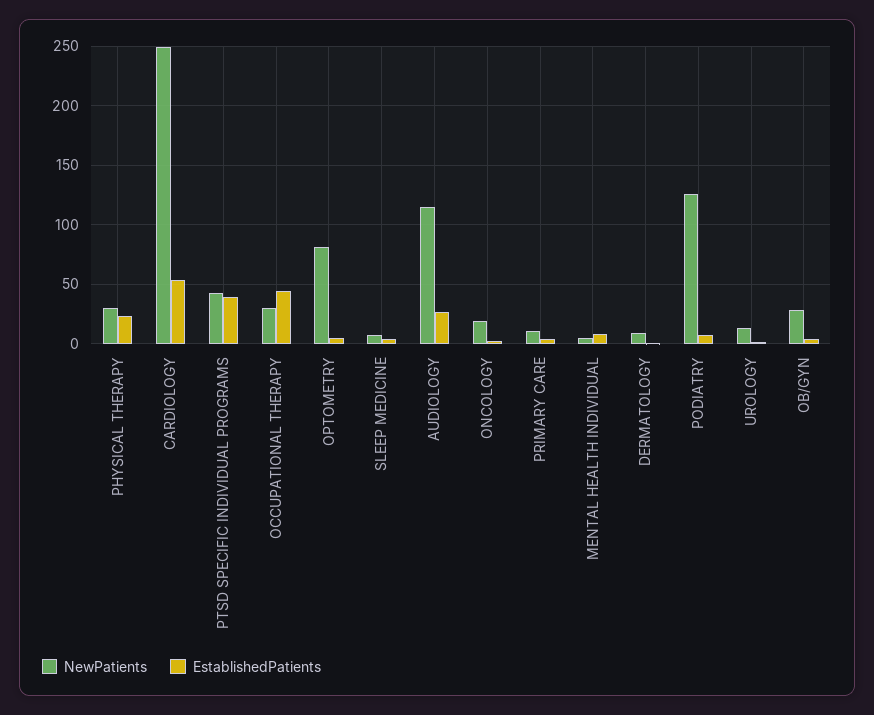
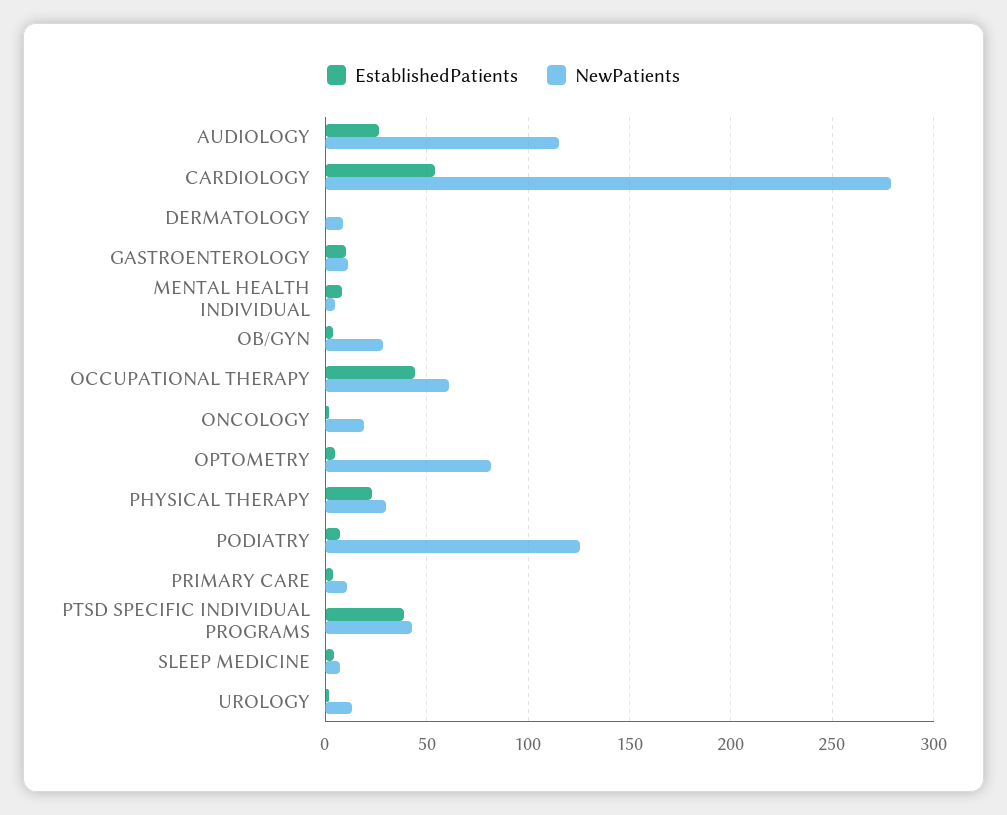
  {
    "NewPatients": {
      "PHYSICAL THERAPY": 30,
-     "CARDIOLOGY": 250,
+     "CARDIOLOGY": 280,
      "PTSD SPECIFIC INDIVIDUAL PROGRAMS": 45,
-     "OCCUPATIONAL THERAPY": 30,
+     "OCCUPATIONAL THERAPY": 60,
      "OPTOMETRY": 80,
      "SLEEP MEDICINE": 10,
      "AUDIOLOGY": 115,
      "ONCOLOGY": 20,
      "PRIMARY CARE": 10,
      "MENTAL HEALTH INDIVIDUAL": 5,
      "DERMATOLOGY": 10,
      "PODIATRY": 125,
      "UROLOGY": 15,
-     "OB/GYN": 30
+     "OB/GYN": 30,
+     "GASTROENTEROLOGY": 10
    },
    "EstablishedPatients": {
      "PHYSICAL THERAPY": 25,
      "CARDIOLOGY": 55,
      "PTSD SPECIFIC INDIVIDUAL PROGRAMS": 40,
      "OCCUPATIONAL THERAPY": 45,
      "OPTOMETRY": 5,
      "SLEEP MEDICINE": 5,
      "AUDIOLOGY": 25,
      "ONCOLOGY": 0,
      "PRIMARY CARE": 5,
      "MENTAL HEALTH INDIVIDUAL": 10,
      "DERMATOLOGY": 0,
      "PODIATRY": 10,
      "UROLOGY": 0,
-     "OB/GYN": 5
+     "OB/GYN": 5,
+     "GASTROENTEROLOGY": 10
    }
  }

